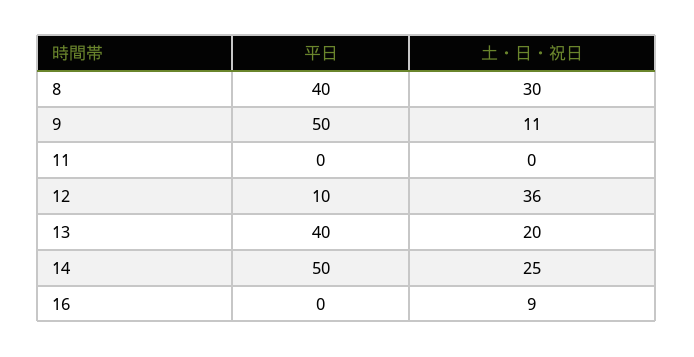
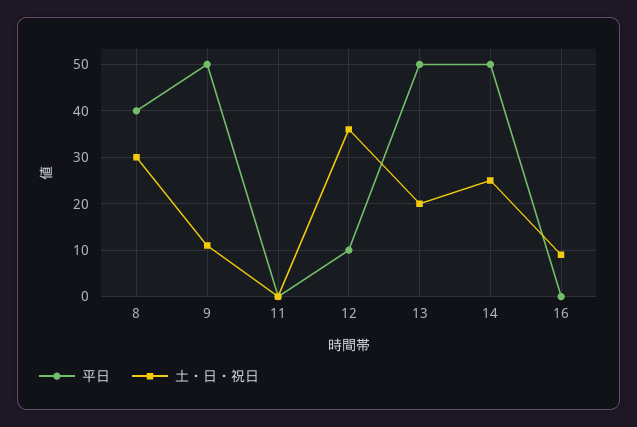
  {
    "平日": {
      "8": 40,
      "9": 50,
      "11": 0,
      "12": 10,
-     "13": 40,
+     "13": 50,
      "14": 50,
      "16": 0
    },
    "土・日・祝日": {
      "8": 30,
      "9": 11,
      "11": 0,
      "12": 36,
      "13": 20,
      "14": 25,
      "16": 9
    }
  }

